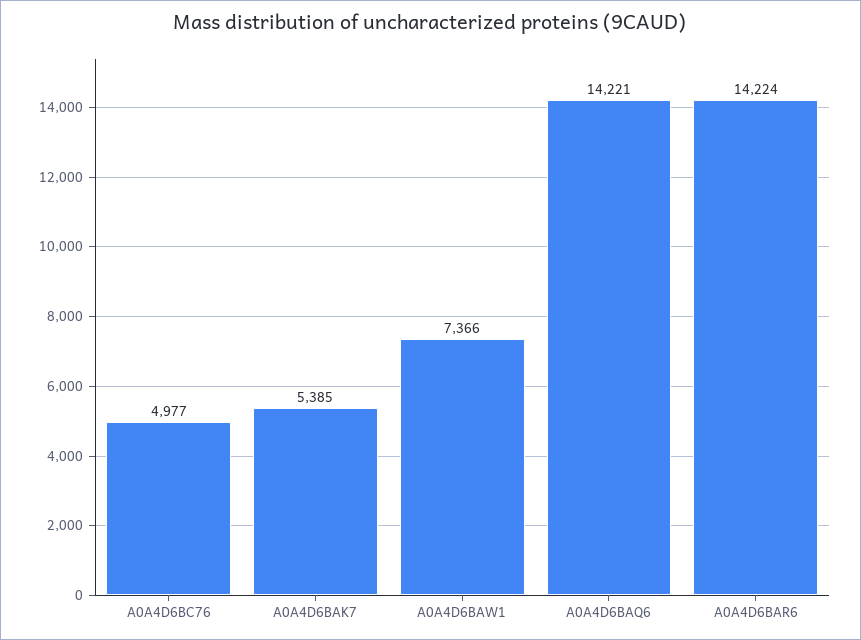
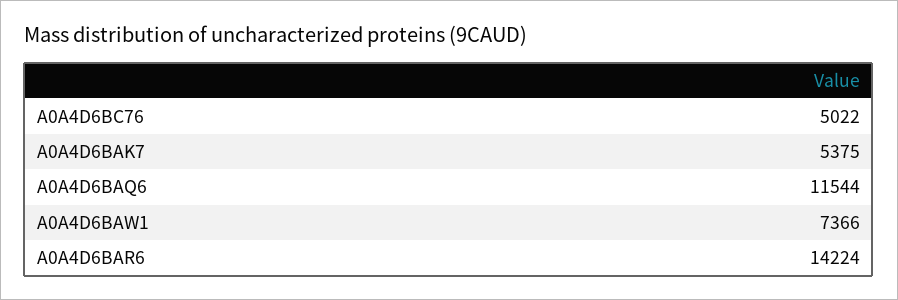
  {
-   "A0A4D6BC76": 4977,
+   "A0A4D6BC76": 5022,
-   "A0A4D6BAK7": 5385,
+   "A0A4D6BAK7": 5375,
    "A0A4D6BAW1": 7366,
-   "A0A4D6BAQ6": 14221,
+   "A0A4D6BAQ6": 11544,
    "A0A4D6BAR6": 14224
  }

